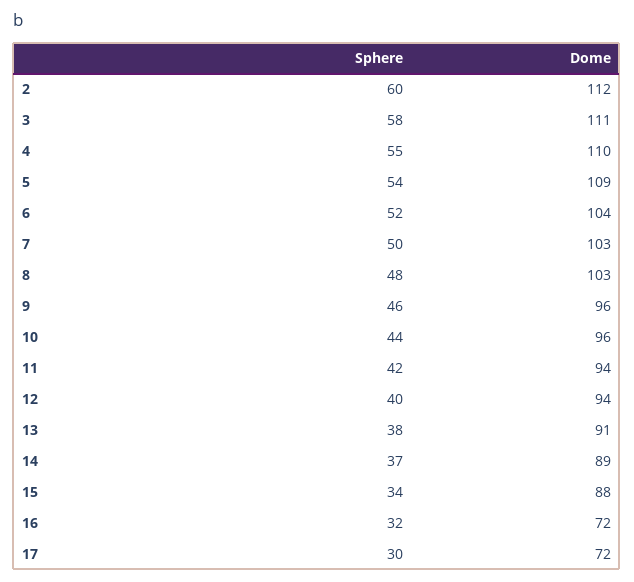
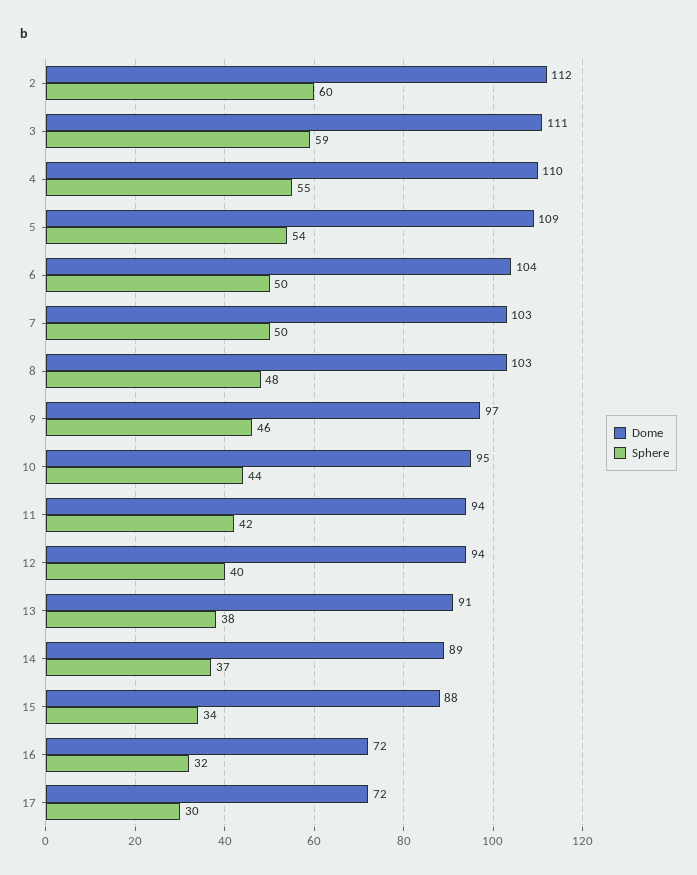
  {
    "Sphere": {
      "2": 60,
-     "3": 58,
+     "3": 59,
      "4": 55,
      "5": 54,
-     "6": 52,
+     "6": 50,
      "7": 50,
      "8": 48,
      "9": 46,
      "10": 44,
      "11": 42,
      "12": 40,
      "13": 38,
      "14": 37,
      "15": 34,
      "16": 32,
      "17": 30
    },
    "Dome": {
      "2": 112,
      "3": 111,
      "4": 110,
      "5": 109,
      "6": 104,
      "7": 103,
      "8": 103,
-     "9": 96,
+     "9": 97,
-     "10": 96,
+     "10": 95,
      "11": 94,
      "12": 94,
      "13": 91,
      "14": 89,
      "15": 88,
      "16": 72,
      "17": 72
    }
  }

